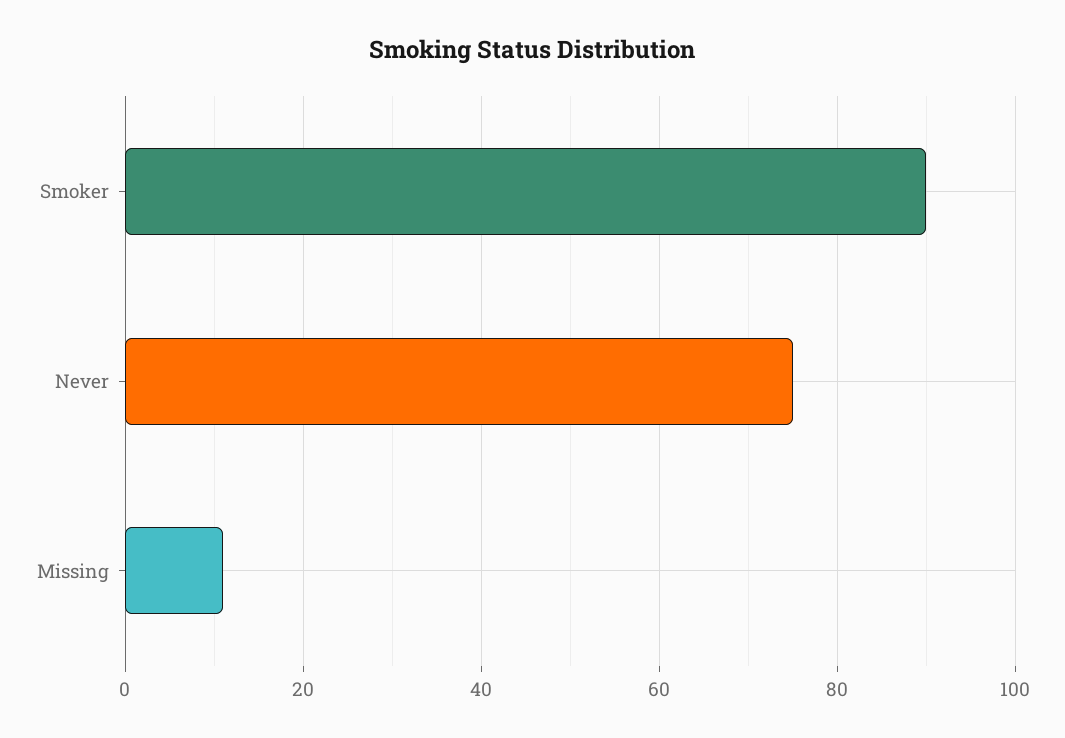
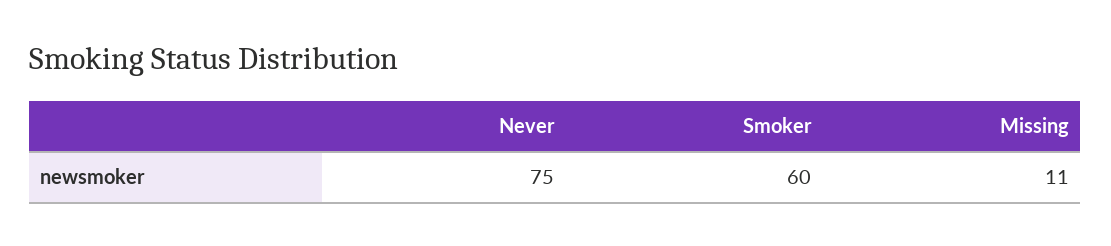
  {
-   "Smoker": 90,
+   "Smoker": 60,
    "Never": 75,
    "Missing": 11
  }

